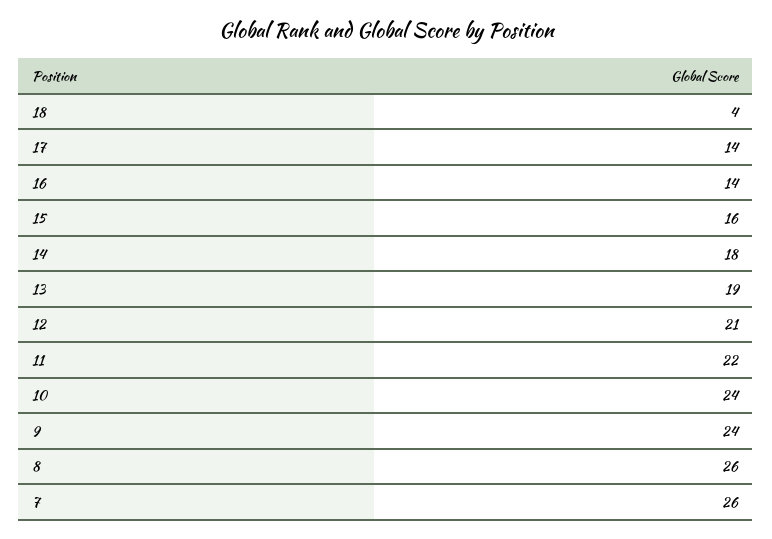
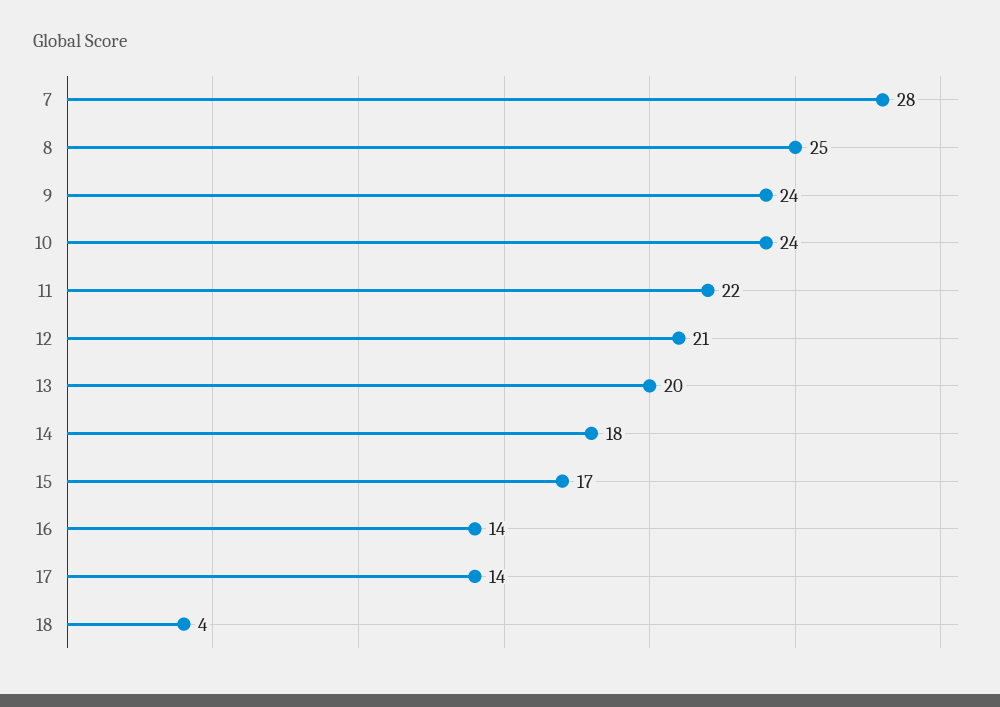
  {
    "18": 4,
    "17": 14,
    "16": 14,
-   "15": 16,
+   "15": 17,
    "14": 18,
-   "13": 19,
+   "13": 20,
    "12": 21,
    "11": 22,
    "10": 24,
    "9": 24,
-   "8": 26,
+   "8": 25,
-   "7": 26
+   "7": 28
  }

